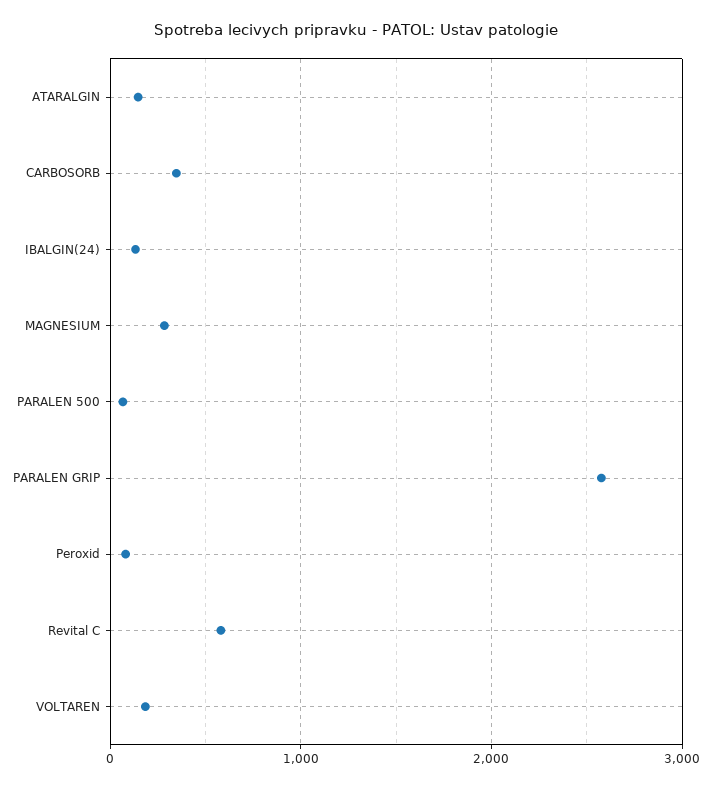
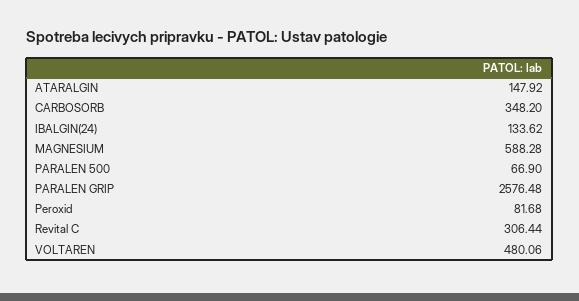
  {
    "ATARALGIN": 147.92,
    "CARBOSORB": 348.2,
    "IBALGIN(24)": 133.62,
-   "MAGNESIUM": 300,
+   "MAGNESIUM": 588.28,
    "PARALEN 500": 66.9,
    "PARALEN GRIP": 2576.48,
    "Peroxid": 81.68,
-   "Revital C": 600,
+   "Revital C": 306.44,
-   "VOLTAREN": 200
+   "VOLTAREN": 480.06
  }

